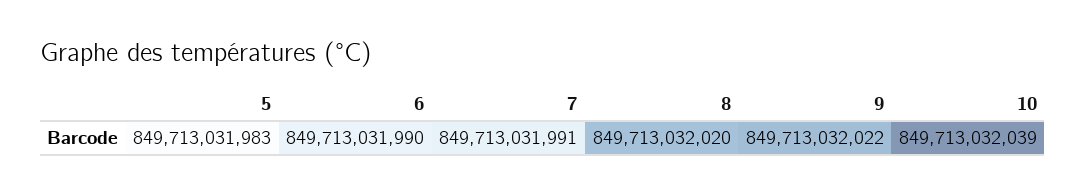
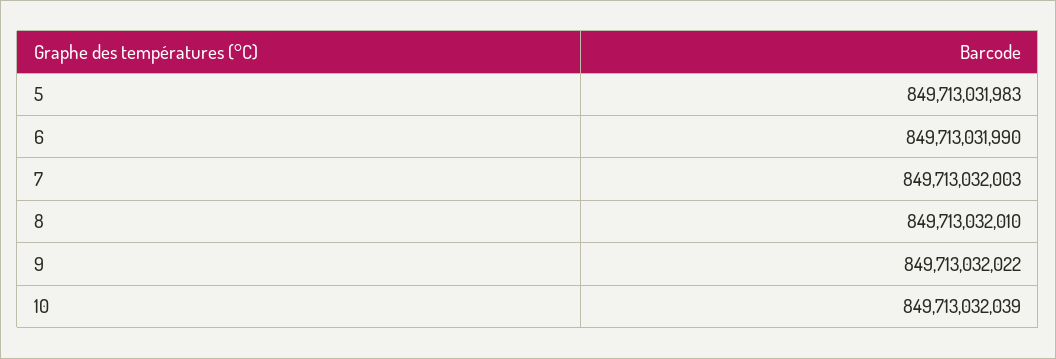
  {
    "5": 849713031983,
    "6": 849713031990,
-   "7": 849713031991,
+   "7": 849713032003,
-   "8": 849713032020,
+   "8": 849713032010,
    "9": 849713032022,
    "10": 849713032039
  }

